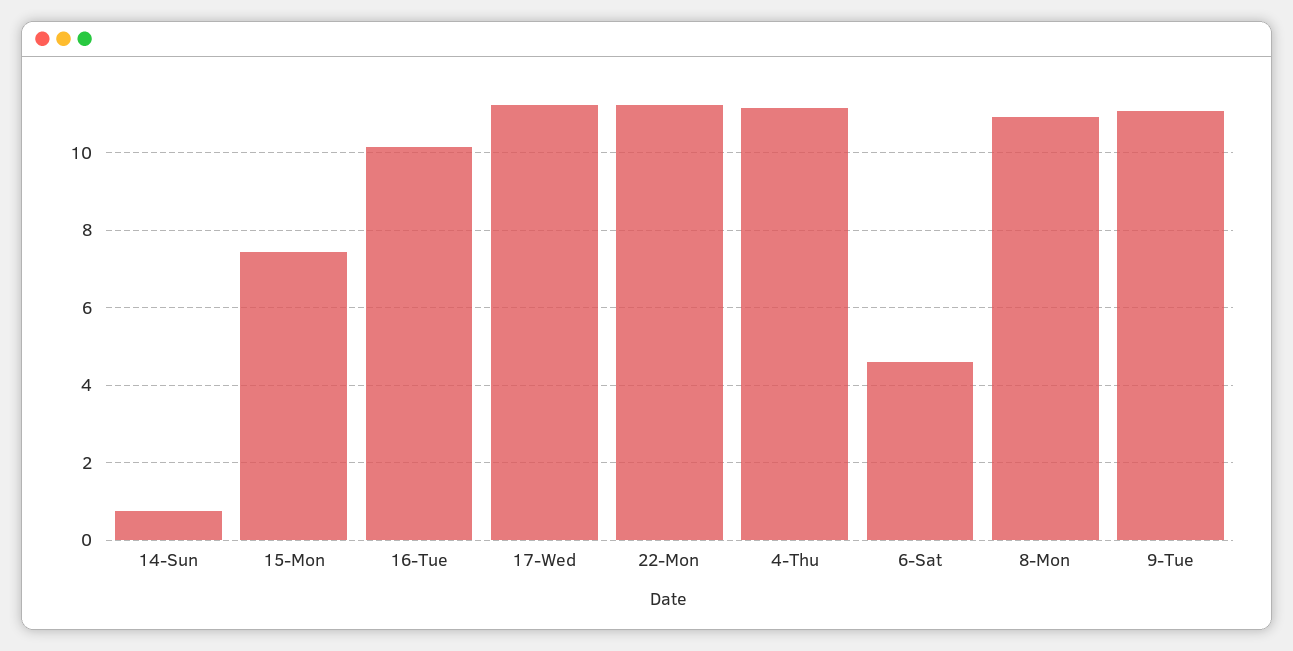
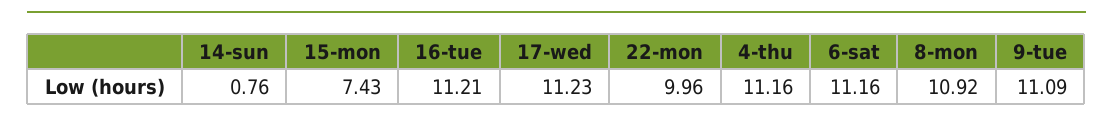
  {
    "14-Sun": 0.76,
    "15-Mon": 7.43,
-   "16-Tue": 10.2,
+   "16-Tue": 11.21,
    "17-Wed": 11.23,
-   "22-Mon": 11.2,
+   "22-Mon": 9.96,
    "4-Thu": 11.16,
-   "6-Sat": 4.6,
+   "6-Sat": 11.16,
    "8-Mon": 10.92,
    "9-Tue": 11.09
  }

